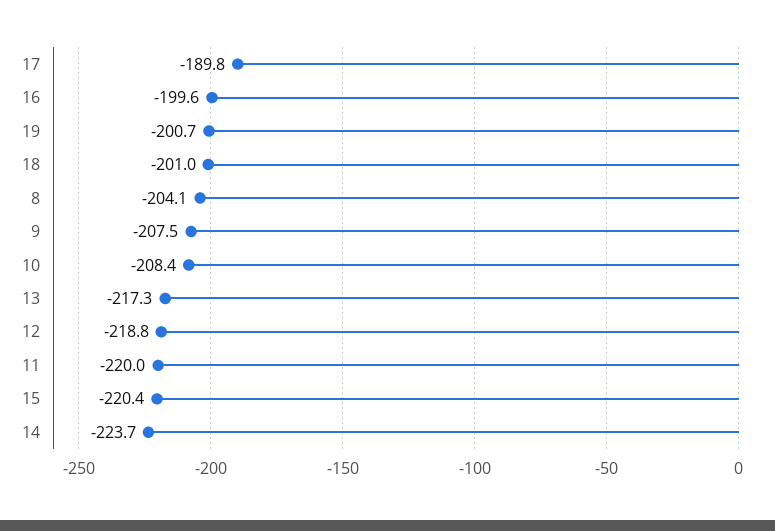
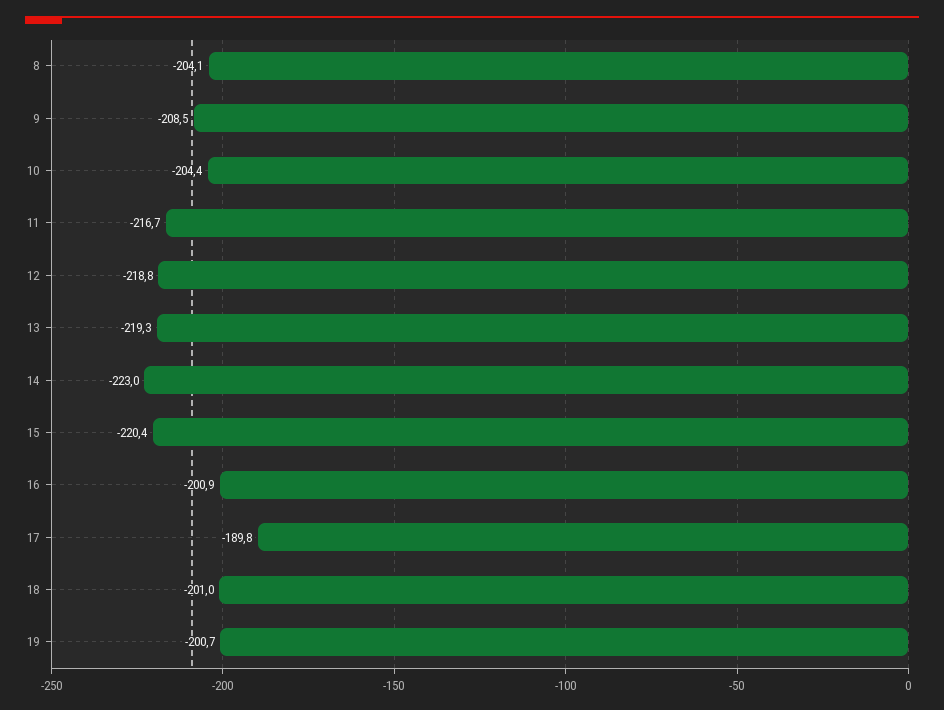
  {
    "17": -189.8,
-   "16": -199.6,
+   "16": -200.9,
    "19": -200.7,
    "18": -201,
    "8": -204.1,
-   "9": -207.5,
+   "9": -208.5,
-   "10": -208.4,
+   "10": -204.4,
-   "13": -217.3,
+   "13": -219.3,
    "12": -218.8,
-   "11": -220,
+   "11": -216.7,
    "15": -220.4,
-   "14": -223.7
+   "14": -223
  }

